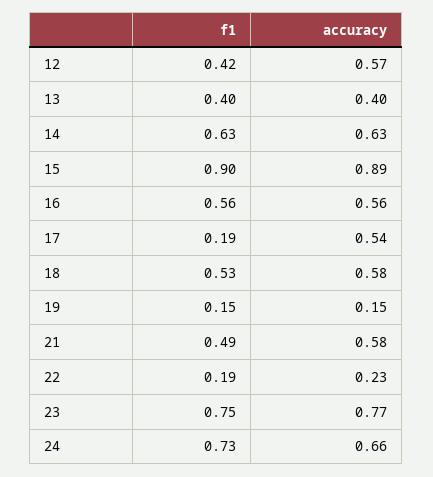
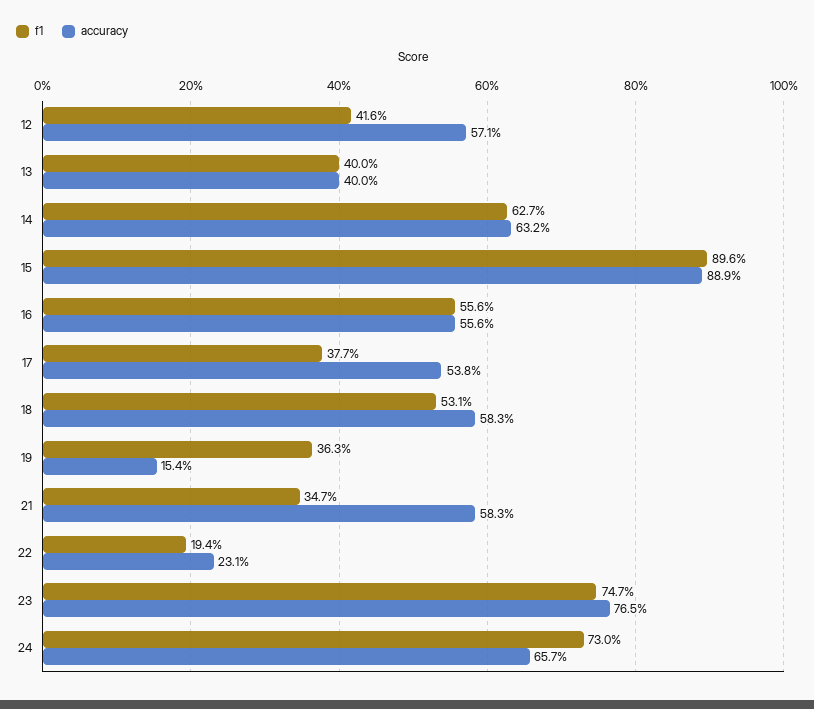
  {
    "f1": {
      "12": 0.416,
      "13": 0.4,
      "14": 0.627,
      "15": 0.896,
      "16": 0.556,
-     "17": 0.19,
+     "17": 0.377,
      "18": 0.531,
-     "19": 0.15,
+     "19": 0.363,
-     "21": 0.49,
+     "21": 0.347,
      "22": 0.194,
      "23": 0.747,
      "24": 0.73
    },
    "accuracy": {
      "12": 0.571,
      "13": 0.4,
      "14": 0.632,
      "15": 0.889,
      "16": 0.556,
      "17": 0.538,
      "18": 0.583,
      "19": 0.154,
      "21": 0.583,
      "22": 0.231,
      "23": 0.765,
      "24": 0.657
    }
  }

